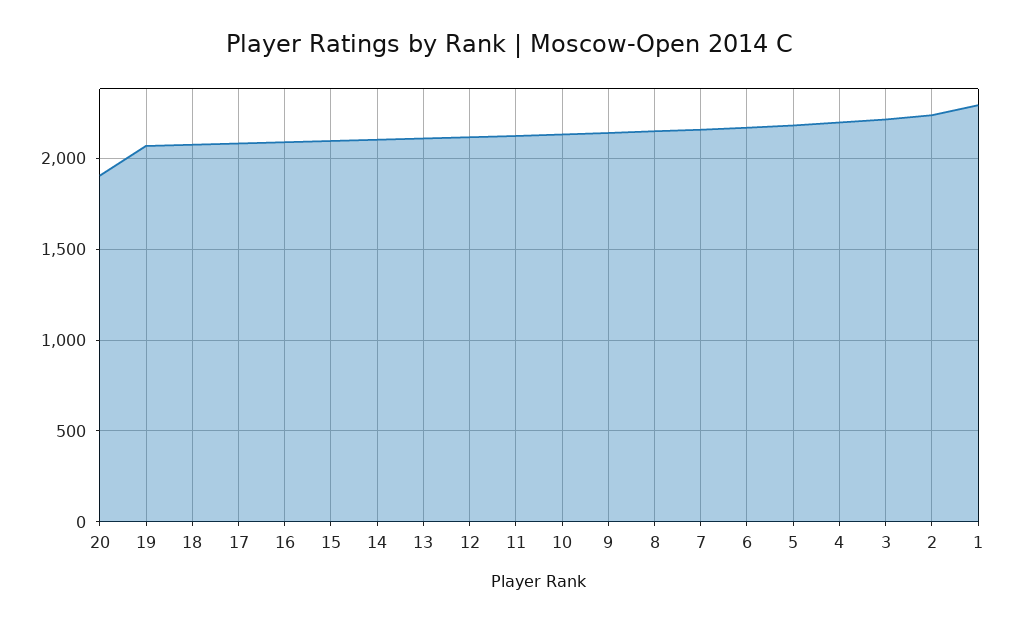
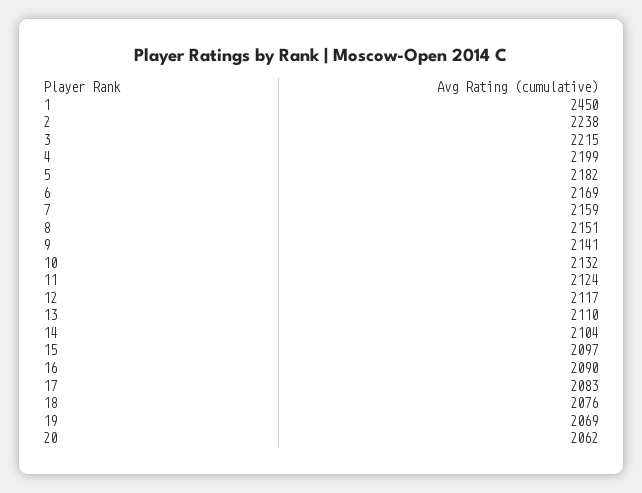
  {
-   "20": 1900,
+   "20": 2062,
    "19": 2069,
    "18": 2076,
    "17": 2083,
    "16": 2090,
    "15": 2097,
    "14": 2104,
    "13": 2110,
    "12": 2117,
    "11": 2124,
    "10": 2132,
    "9": 2141,
    "8": 2151,
    "7": 2159,
    "6": 2169,
    "5": 2182,
    "4": 2199,
    "3": 2215,
    "2": 2238,
-   "1": 2300
+   "1": 2450
  }

